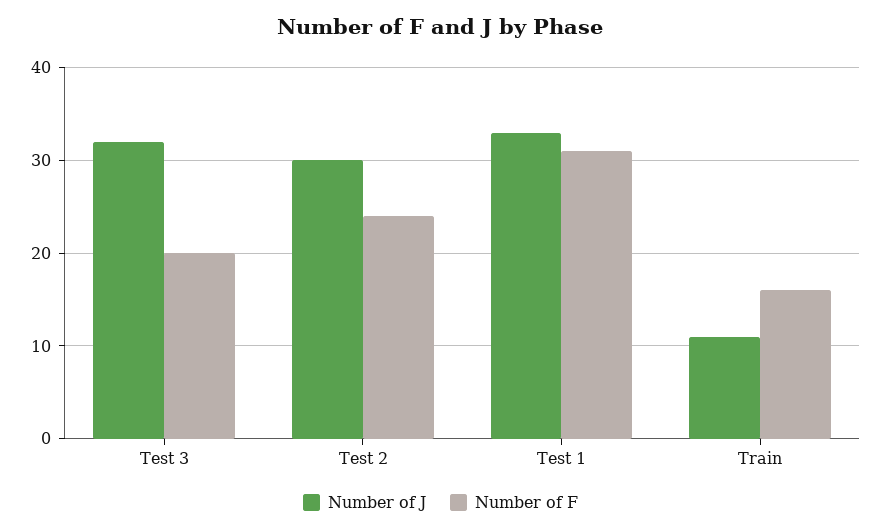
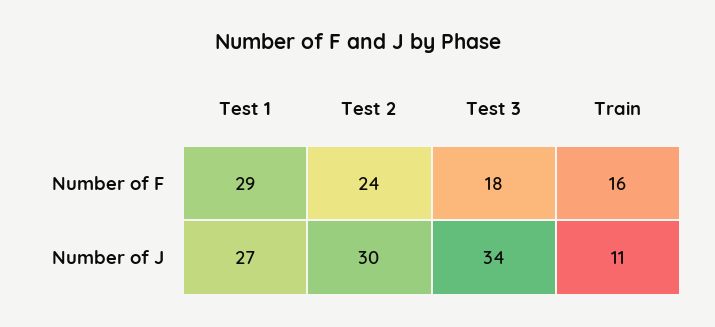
  {
    "Number of J": {
-     "Test 3": 32,
+     "Test 3": 34,
      "Test 2": 30,
-     "Test 1": 33,
+     "Test 1": 27,
      "Train": 11
    },
    "Number of F": {
-     "Test 3": 20,
+     "Test 3": 18,
      "Test 2": 24,
-     "Test 1": 31,
+     "Test 1": 29,
      "Train": 16
    }
  }

